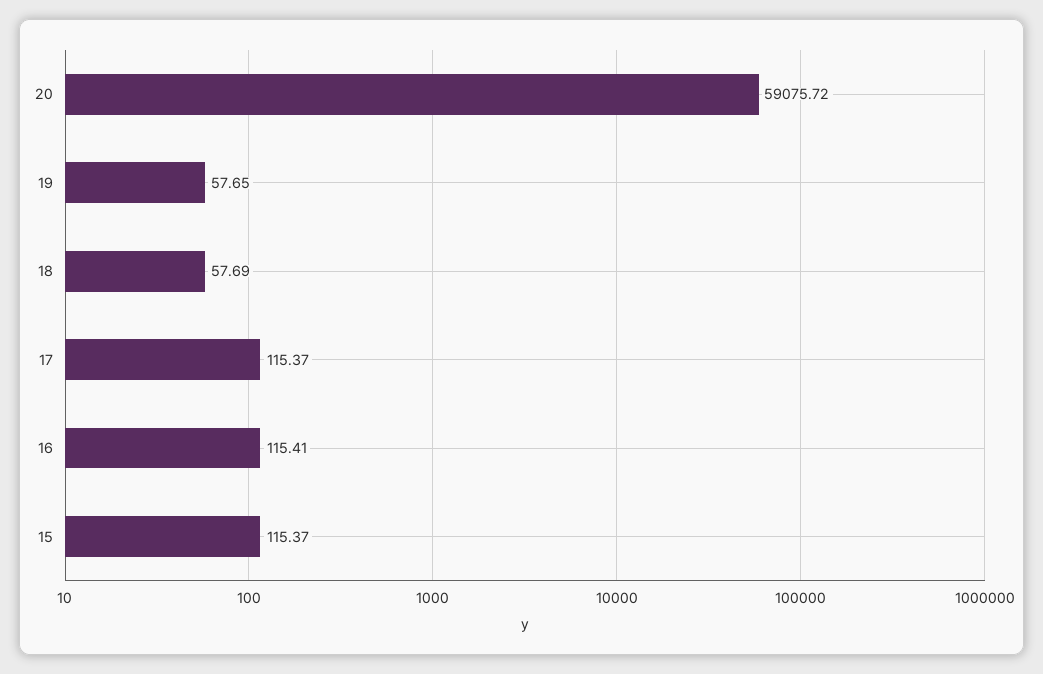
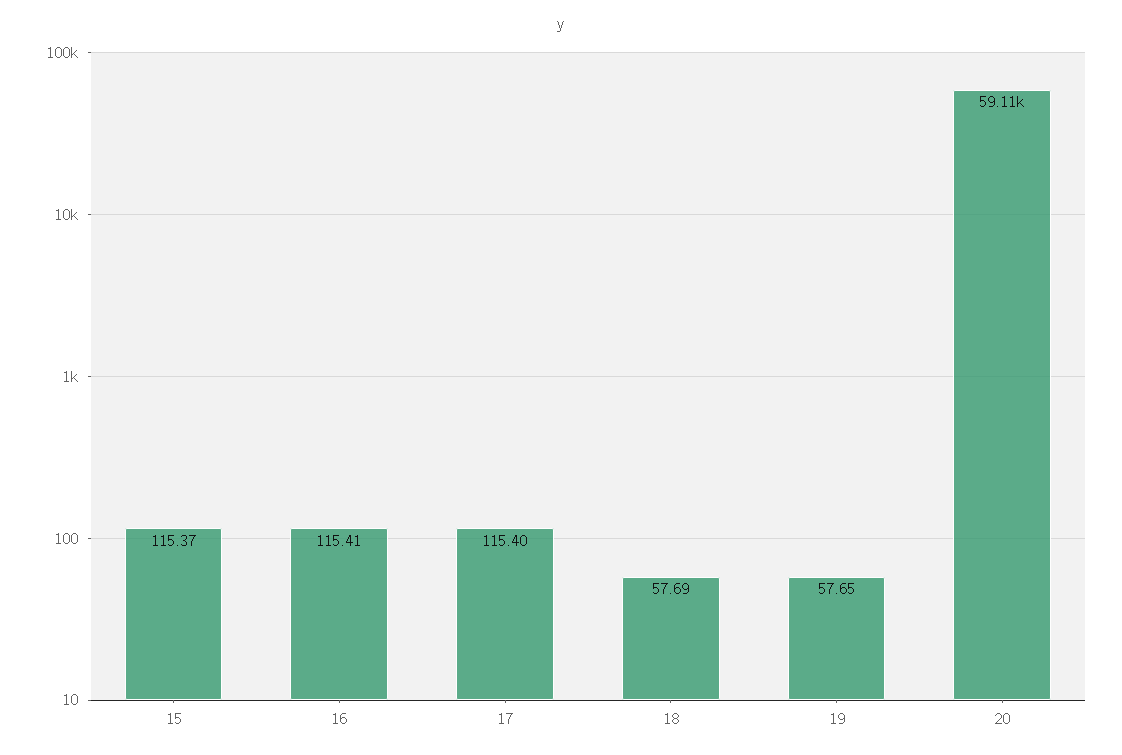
  {
-   "20": 59075.72,
+   "20": 59110,
    "19": 57.65,
    "18": 57.69,
-   "17": 115.37,
+   "17": 115.4,
    "16": 115.41,
    "15": 115.37
  }

